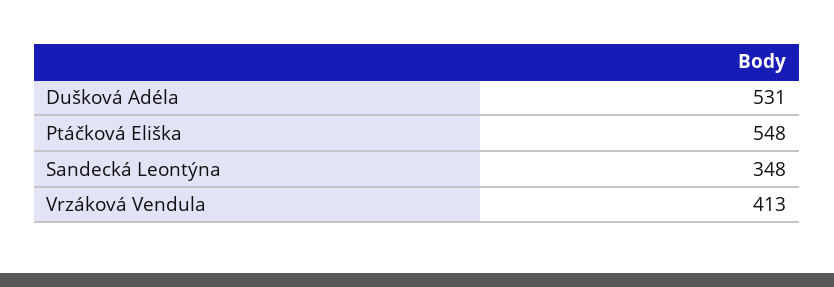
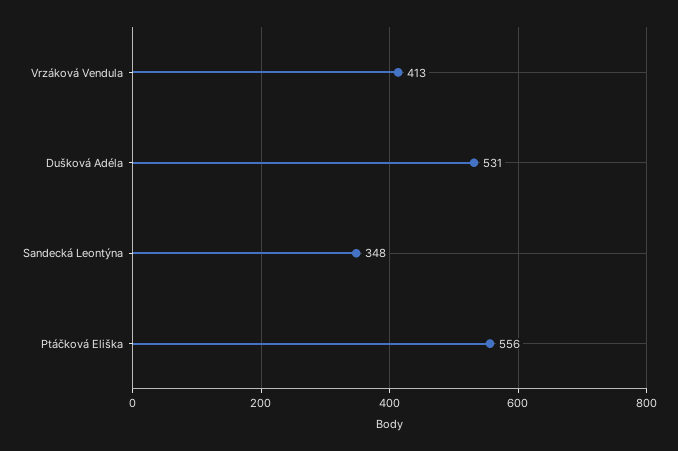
  {
    "Dušková Adéla": 531,
-   "Ptáčková Eliška": 548,
+   "Ptáčková Eliška": 556,
    "Sandecká Leontýna": 348,
    "Vrzáková Vendula": 413
  }

